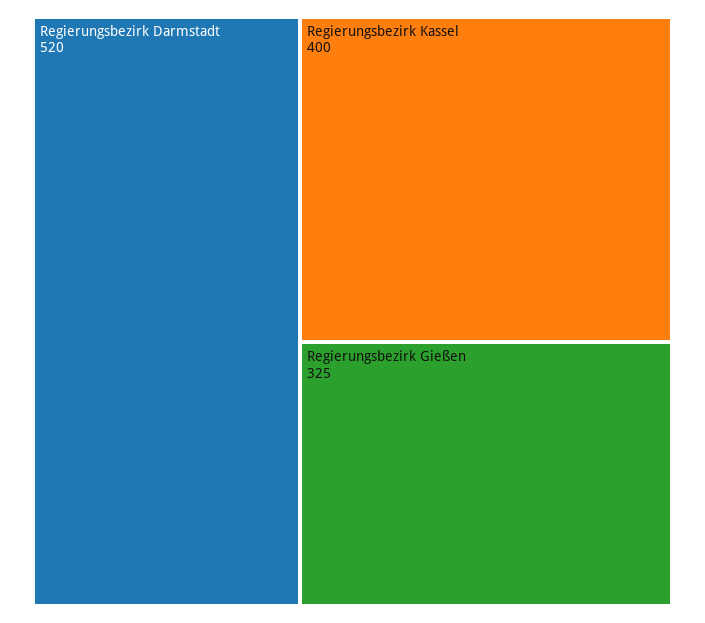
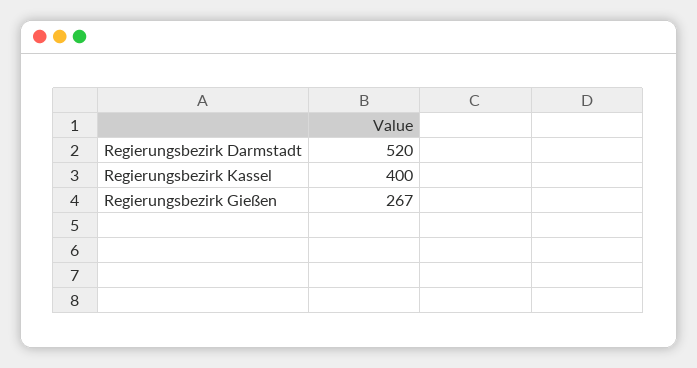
  {
    "Regierungsbezirk Darmstadt": 520,
    "Regierungsbezirk Kassel": 400,
-   "Regierungsbezirk Gießen": 325
+   "Regierungsbezirk Gießen": 267
  }

